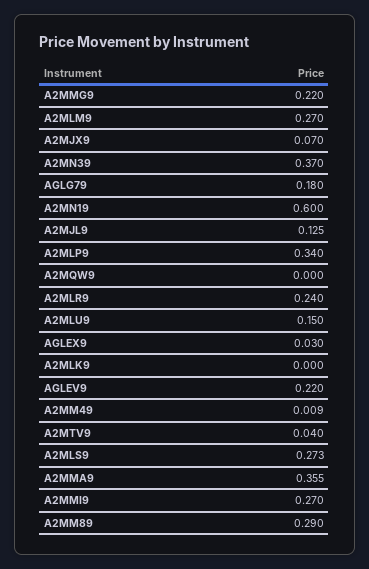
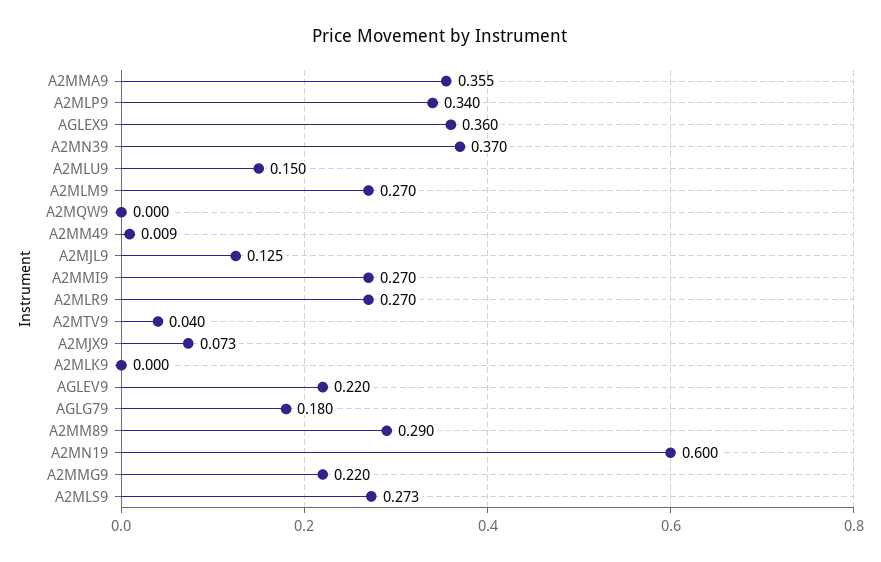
  {
    "A2MMG9": 0.22,
    "A2MLM9": 0.27,
-   "A2MJX9": 0.07,
+   "A2MJX9": 0.073,
    "A2MN39": 0.37,
    "AGLG79": 0.18,
    "A2MN19": 0.6,
    "A2MJL9": 0.125,
    "A2MLP9": 0.34,
    "A2MQW9": 0,
-   "A2MLR9": 0.24,
+   "A2MLR9": 0.27,
    "A2MLU9": 0.15,
-   "AGLEX9": 0.03,
+   "AGLEX9": 0.36,
    "A2MLK9": 0,
    "AGLEV9": 0.22,
    "A2MM49": 0.009,
    "A2MTV9": 0.04,
    "A2MLS9": 0.273,
    "A2MMA9": 0.355,
    "A2MMI9": 0.27,
    "A2MM89": 0.29
  }

